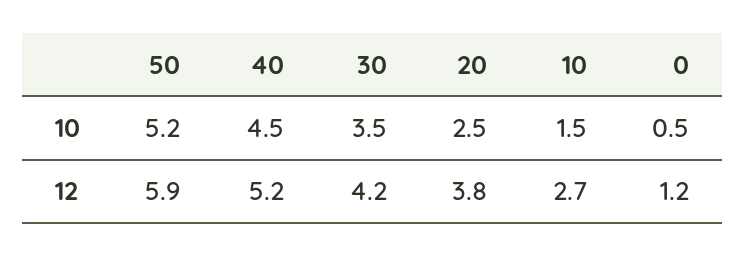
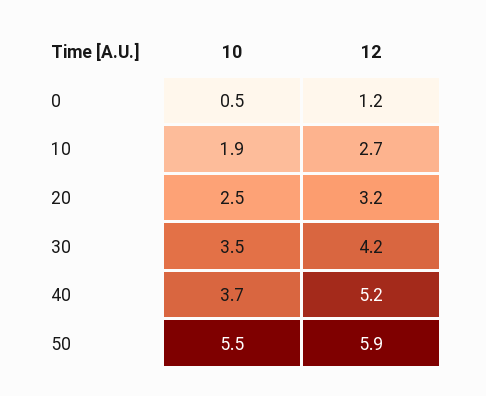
  {
    "50": {
-     "10": 5.2,
+     "10": 5.5,
      "12": 5.9
    },
    "40": {
-     "10": 4.5,
+     "10": 3.7,
      "12": 5.2
    },
    "30": {
      "10": 3.5,
      "12": 4.2
    },
    "20": {
      "10": 2.5,
-     "12": 3.8
+     "12": 3.2
    },
    "10": {
-     "10": 1.5,
+     "10": 1.9,
      "12": 2.7
    },
    "0": {
      "10": 0.5,
      "12": 1.2
    }
  }

